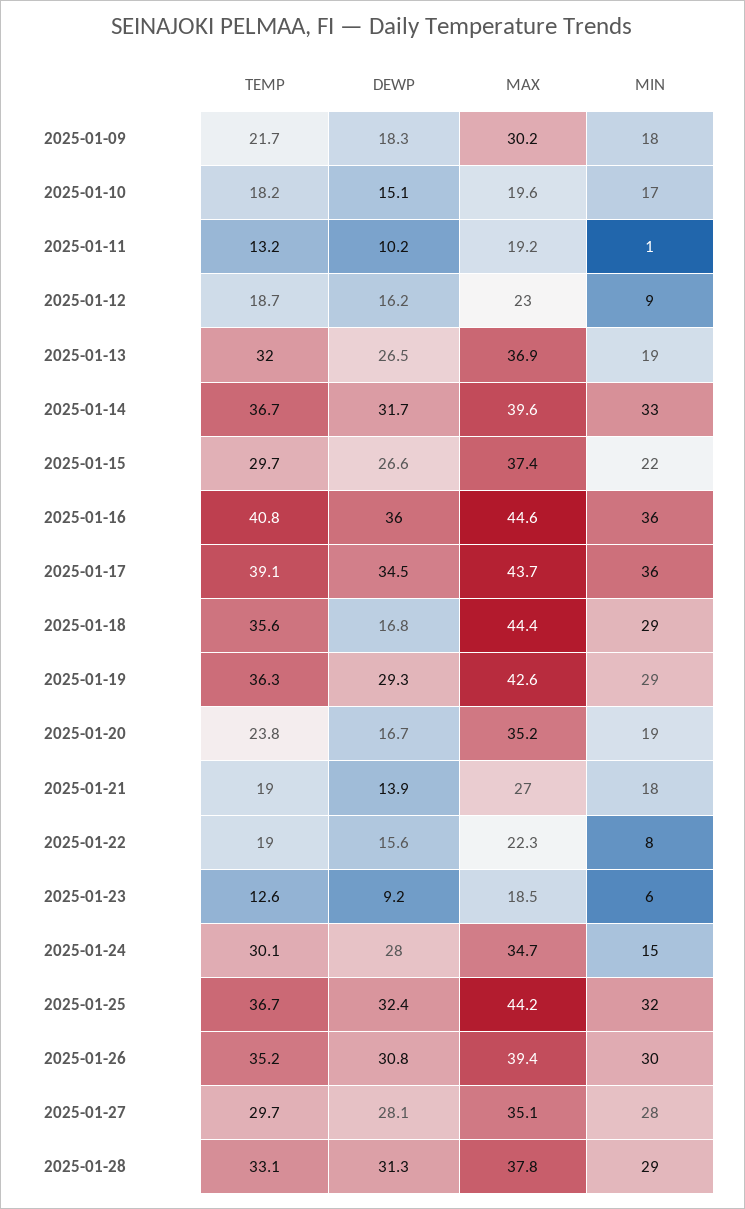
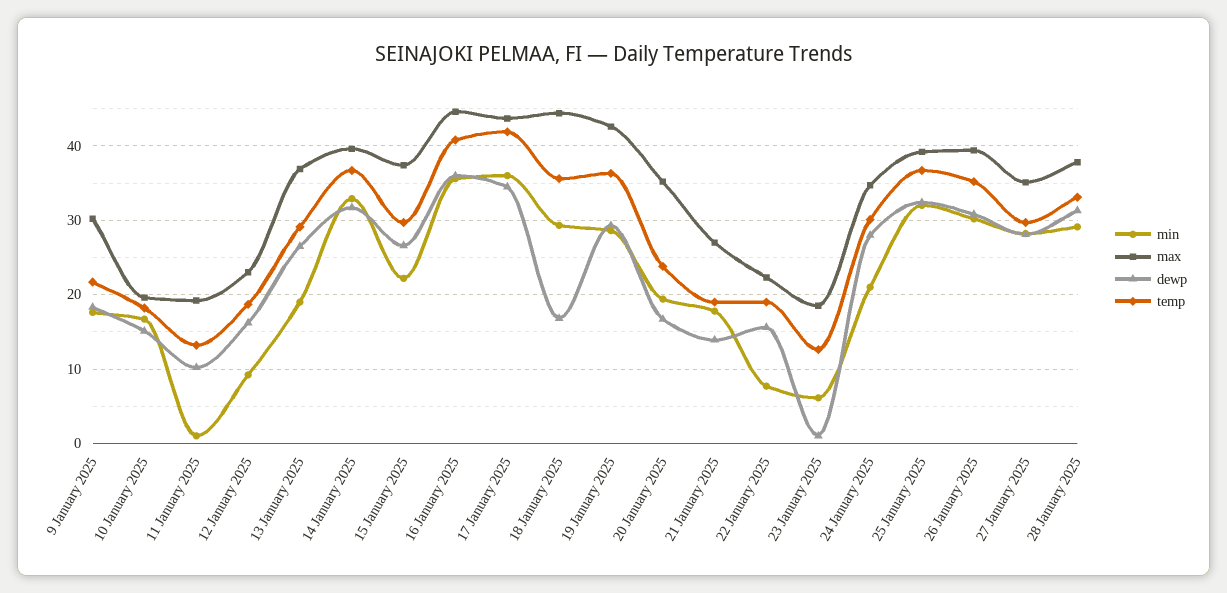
  {
    "TEMP": {
      "2025-01-09": 21.7,
      "2025-01-10": 18.2,
      "2025-01-11": 13.2,
      "2025-01-12": 18.7,
-     "2025-01-13": 32,
+     "2025-01-13": 29,
      "2025-01-14": 36.7,
      "2025-01-15": 29.7,
      "2025-01-16": 40.8,
-     "2025-01-17": 39.1,
+     "2025-01-17": 42,
      "2025-01-18": 35.6,
      "2025-01-19": 36.3,
      "2025-01-20": 23.8,
      "2025-01-21": 19,
      "2025-01-22": 19,
      "2025-01-23": 12.6,
      "2025-01-24": 30.1,
      "2025-01-25": 36.7,
      "2025-01-26": 35.2,
      "2025-01-27": 29.7,
      "2025-01-28": 33.1
    },
    "DEWP": {
      "2025-01-09": 18.3,
      "2025-01-10": 15.1,
      "2025-01-11": 10.2,
      "2025-01-12": 16.2,
      "2025-01-13": 26.5,
      "2025-01-14": 31.7,
      "2025-01-15": 26.6,
      "2025-01-16": 36,
      "2025-01-17": 34.5,
      "2025-01-18": 16.8,
      "2025-01-19": 29.3,
      "2025-01-20": 16.7,
      "2025-01-21": 13.9,
      "2025-01-22": 15.6,
-     "2025-01-23": 9.2,
+     "2025-01-23": 1,
      "2025-01-24": 28,
      "2025-01-25": 32.4,
      "2025-01-26": 30.8,
      "2025-01-27": 28.1,
      "2025-01-28": 31.3
    },
    "MAX": {
      "2025-01-09": 30.2,
      "2025-01-10": 19.6,
      "2025-01-11": 19.2,
      "2025-01-12": 23,
      "2025-01-13": 36.9,
      "2025-01-14": 39.6,
      "2025-01-15": 37.4,
      "2025-01-16": 44.6,
      "2025-01-17": 43.7,
      "2025-01-18": 44.4,
      "2025-01-19": 42.6,
      "2025-01-20": 35.2,
      "2025-01-21": 27,
      "2025-01-22": 22.3,
      "2025-01-23": 18.5,
      "2025-01-24": 34.7,
-     "2025-01-25": 44.2,
+     "2025-01-25": 39,
      "2025-01-26": 39.4,
      "2025-01-27": 35.1,
      "2025-01-28": 37.8
    },
    "MIN": {
      "2025-01-09": 18,
      "2025-01-10": 17,
      "2025-01-11": 1,
      "2025-01-12": 9,
      "2025-01-13": 19,
      "2025-01-14": 33,
      "2025-01-15": 22,
      "2025-01-16": 36,
      "2025-01-17": 36,
      "2025-01-18": 29,
      "2025-01-19": 29,
      "2025-01-20": 19,
      "2025-01-21": 18,
      "2025-01-22": 8,
      "2025-01-23": 6,
-     "2025-01-24": 15,
+     "2025-01-24": 21,
      "2025-01-25": 32,
      "2025-01-26": 30,
      "2025-01-27": 28,
      "2025-01-28": 29
    }
  }

